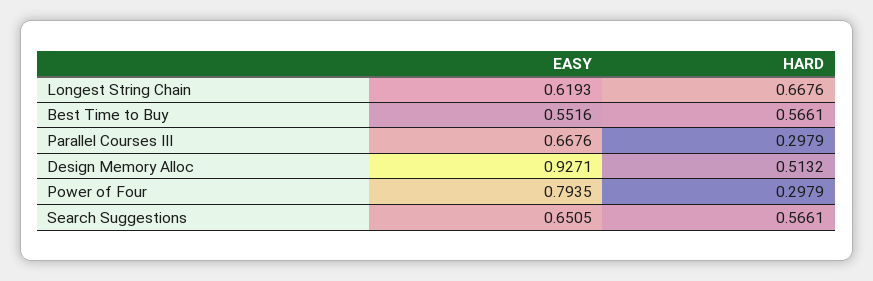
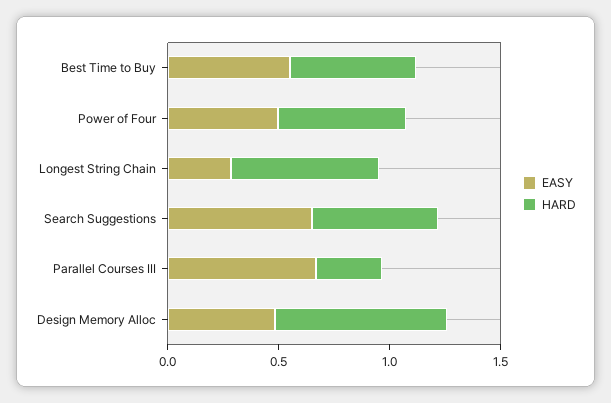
  {
    "EASY": {
-     "Longest String Chain": 0.6193,
+     "Longest String Chain": 0.3,
      "Best Time to Buy": 0.5516,
      "Parallel Courses III": 0.6676,
-     "Design Memory Alloc": 0.9271,
+     "Design Memory Alloc": 0.5,
-     "Power of Four": 0.7935,
+     "Power of Four": 0.5,
      "Search Suggestions": 0.6505
    },
    "HARD": {
      "Longest String Chain": 0.6676,
      "Best Time to Buy": 0.5661,
      "Parallel Courses III": 0.2979,
-     "Design Memory Alloc": 0.5132,
+     "Design Memory Alloc": 0.8,
-     "Power of Four": 0.2979,
+     "Power of Four": 0.6,
      "Search Suggestions": 0.5661
    }
  }

